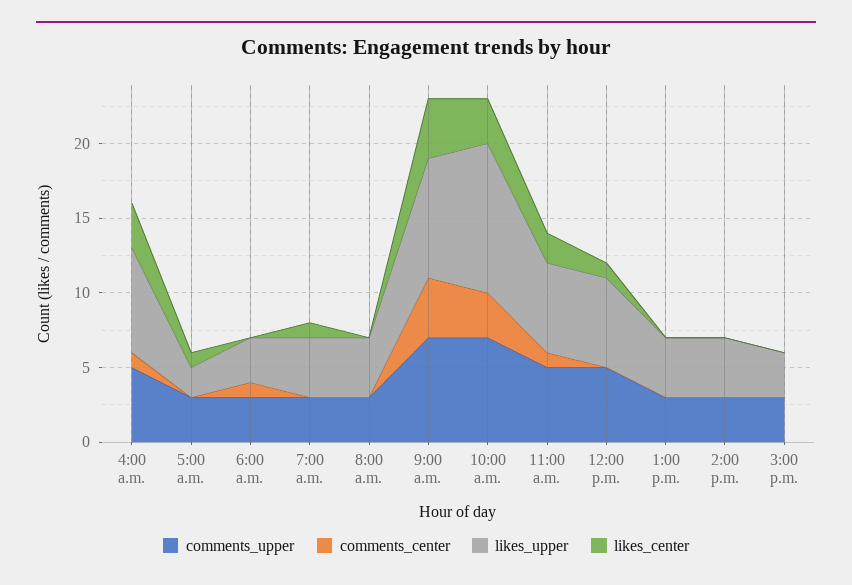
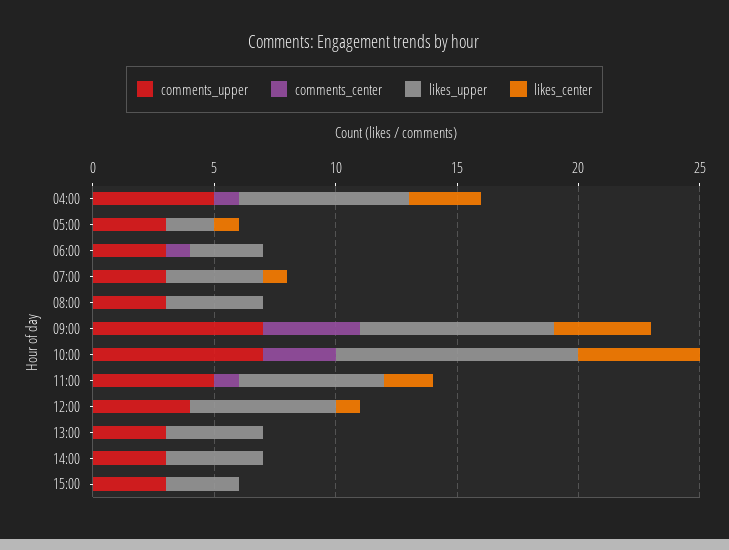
  {
    "comments_upper": {
      "4:00 a.m.": 5,
      "5:00 a.m.": 3,
      "6:00 a.m.": 3,
      "7:00 a.m.": 3,
      "8:00 a.m.": 3,
      "9:00 a.m.": 7,
      "10:00 a.m.": 7,
      "11:00 a.m.": 5,
-     "12:00 p.m.": 5,
+     "12:00 p.m.": 4,
      "1:00 p.m.": 3,
      "2:00 p.m.": 3,
      "3:00 p.m.": 3
    },
    "comments_center": {
      "4:00 a.m.": 1,
      "5:00 a.m.": 0,
      "6:00 a.m.": 1,
      "7:00 a.m.": 0,
      "8:00 a.m.": 0,
      "9:00 a.m.": 4,
      "10:00 a.m.": 3,
      "11:00 a.m.": 1,
      "12:00 p.m.": 0,
      "1:00 p.m.": 0,
      "2:00 p.m.": 0,
      "3:00 p.m.": 0
    },
    "likes_upper": {
      "4:00 a.m.": 7,
      "5:00 a.m.": 2,
      "6:00 a.m.": 3,
      "7:00 a.m.": 4,
      "8:00 a.m.": 4,
      "9:00 a.m.": 8,
      "10:00 a.m.": 10,
      "11:00 a.m.": 6,
      "12:00 p.m.": 6,
      "1:00 p.m.": 4,
      "2:00 p.m.": 4,
      "3:00 p.m.": 3
    },
    "likes_center": {
      "4:00 a.m.": 3,
      "5:00 a.m.": 1,
      "6:00 a.m.": 0,
      "7:00 a.m.": 1,
      "8:00 a.m.": 0,
      "9:00 a.m.": 4,
-     "10:00 a.m.": 3,
+     "10:00 a.m.": 5,
      "11:00 a.m.": 2,
      "12:00 p.m.": 1,
      "1:00 p.m.": 0,
      "2:00 p.m.": 0,
      "3:00 p.m.": 0
    }
  }

